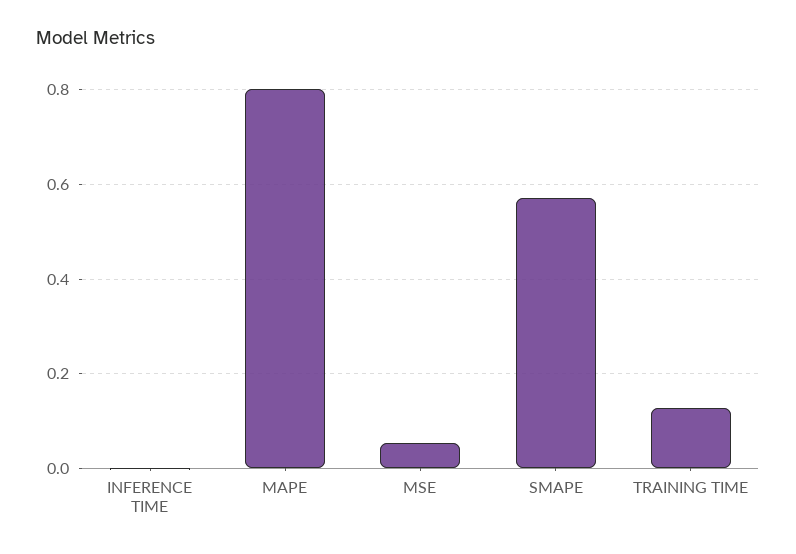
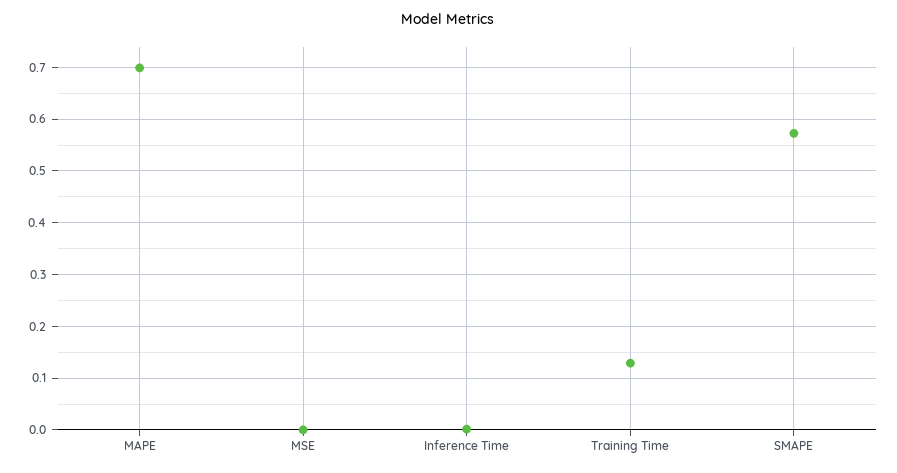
  {
    "INFERENCE TIME": 0,
-   "MAPE": 0.8,
+   "MAPE": 0.7,
-   "MSE": 0.06,
+   "MSE": 0,
    "SMAPE": 0.58,
    "TRAINING TIME": 0.12
  }

